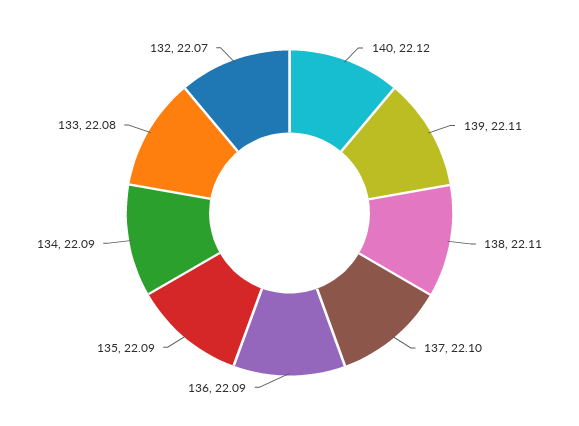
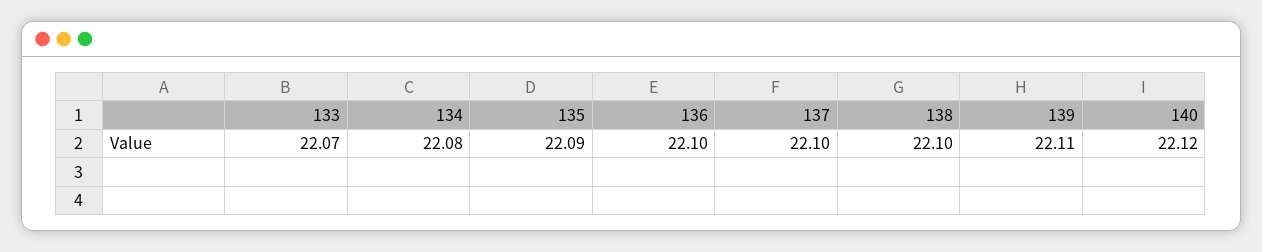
  {
    "140": 22.12,
    "139": 22.11,
-   "138": 22.11,
+   "138": 22.1,
    "137": 22.1,
-   "136": 22.09,
+   "136": 22.1,
    "135": 22.09,
-   "134": 22.09,
+   "134": 22.08,
-   "133": 22.08,
+   "133": 22.07
-   "132": 22.07
  }

